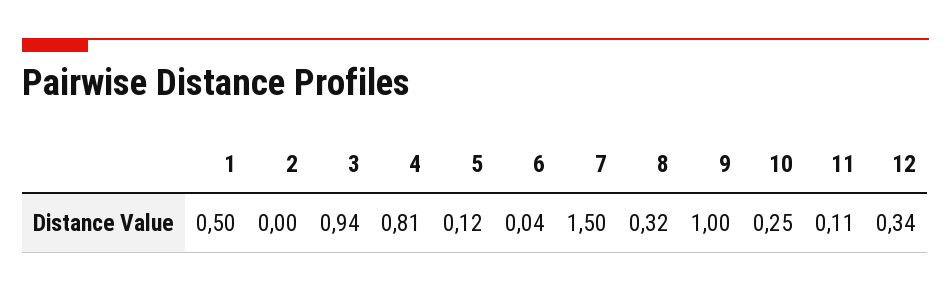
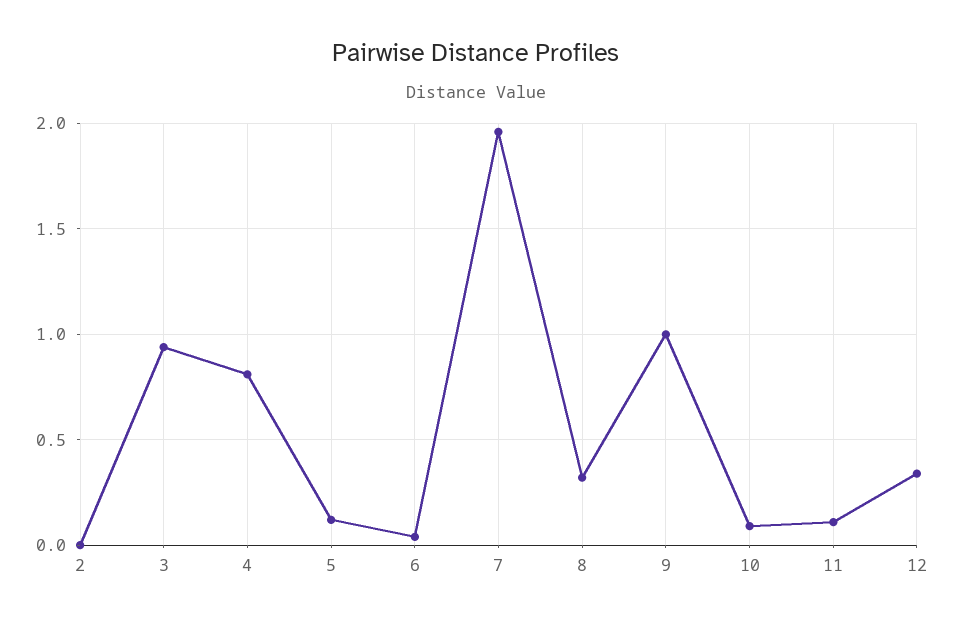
  {
-   "1": 0.5,
    "2": 0,
    "3": 0.94,
    "4": 0.81,
    "5": 0.12,
    "6": 0.04,
-   "7": 1.5,
+   "7": 1.95,
    "8": 0.32,
    "9": 1,
-   "10": 0.25,
+   "10": 0.1,
    "11": 0.11,
    "12": 0.34
  }

